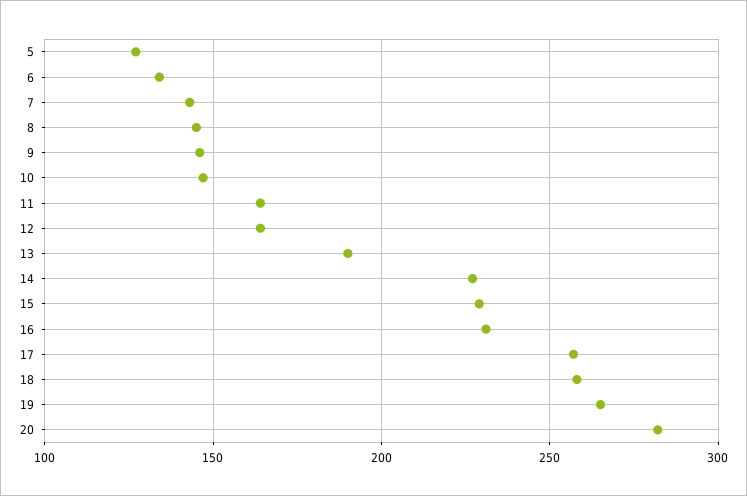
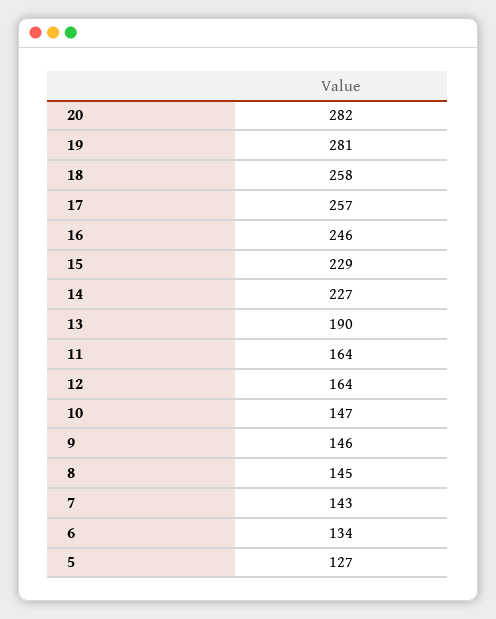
  {
    "5": 127,
    "6": 134,
    "7": 143,
    "8": 145,
    "9": 146,
    "10": 147,
    "11": 164,
    "12": 164,
    "13": 190,
    "14": 227,
    "15": 229,
-   "16": 230,
+   "16": 246,
    "17": 257,
    "18": 258,
-   "19": 265,
+   "19": 281,
    "20": 282
  }

